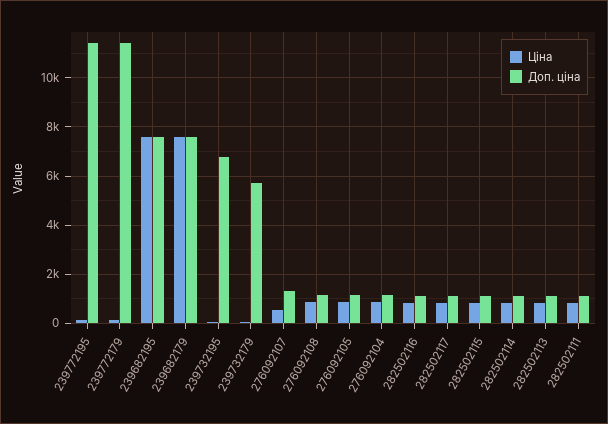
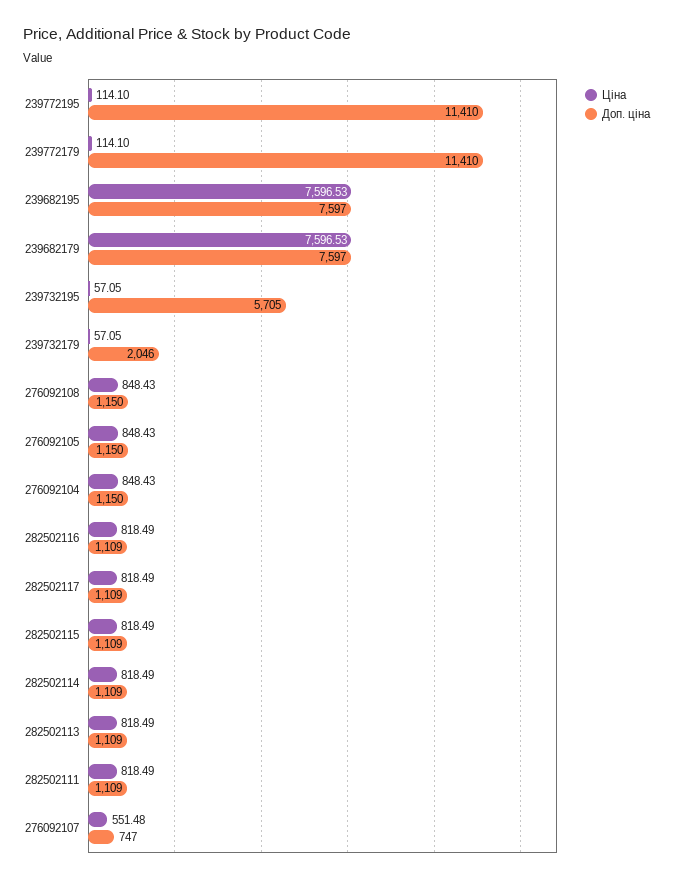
  {
    "Ціна": {
      "239772195": 114.1,
      "239772179": 114.1,
      "239682195": 7596.53,
      "239682179": 7596.53,
      "239732195": 57.05,
      "239732179": 57.05,
      "276092107": 551.48,
      "276092108": 848.43,
      "276092105": 848.43,
      "276092104": 848.43,
      "282502116": 818.49,
      "282502117": 818.49,
      "282502115": 818.49,
      "282502114": 818.49,
      "282502113": 818.49,
      "282502111": 818.49
    },
    "Доп. ціна": {
      "239772195": 11410,
      "239772179": 11410,
      "239682195": 7597,
      "239682179": 7597,
-     "239732195": 6750,
+     "239732195": 5705,
-     "239732179": 5750,
+     "239732179": 2046,
-     "276092107": 1250,
+     "276092107": 747,
      "276092108": 1150,
      "276092105": 1150,
      "276092104": 1150,
      "282502116": 1109,
      "282502117": 1109,
      "282502115": 1109,
      "282502114": 1109,
      "282502113": 1109,
      "282502111": 1109
    }
  }

